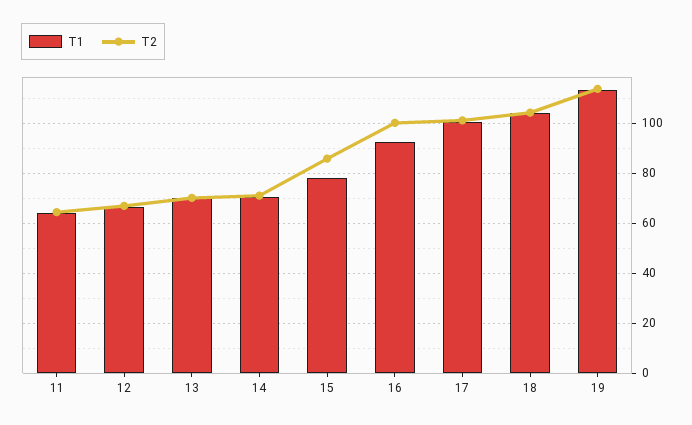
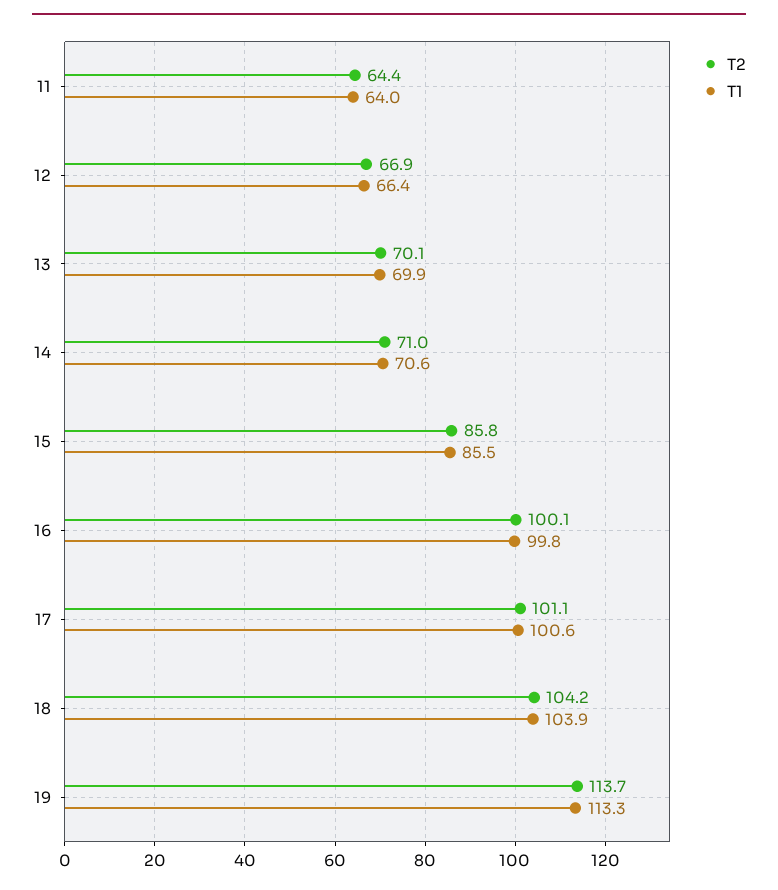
  {
    "T1": {
      "11": 64,
      "12": 66.4,
      "13": 69.9,
      "14": 70.6,
-     "15": 77.5,
+     "15": 85.5,
-     "16": 92.5,
+     "16": 99.8,
      "17": 100.6,
      "18": 103.9,
      "19": 113.3
    },
    "T2": {
      "11": 64.4,
      "12": 66.9,
      "13": 70.1,
      "14": 71,
      "15": 85.8,
      "16": 100.1,
      "17": 101.1,
      "18": 104.2,
      "19": 113.7
    }
  }

